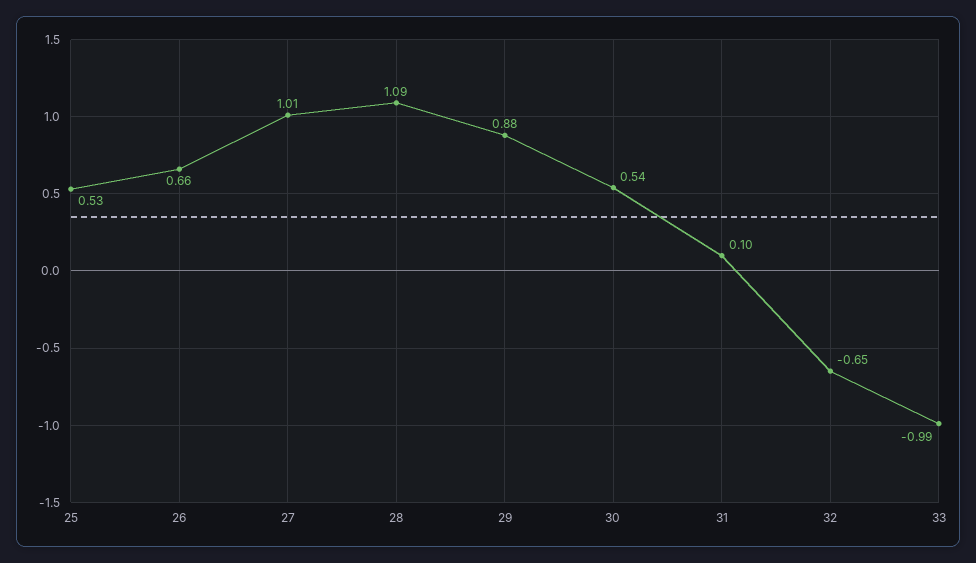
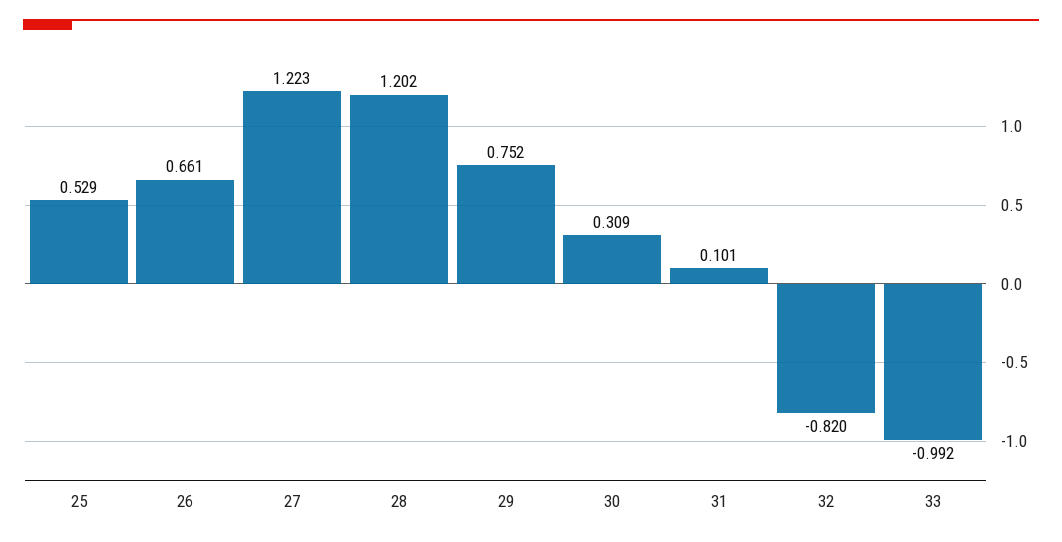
  {
    "25": 0.529,
    "26": 0.661,
-   "27": 1.01,
+   "27": 1.223,
-   "28": 1.09,
+   "28": 1.202,
-   "29": 0.88,
+   "29": 0.752,
-   "30": 0.54,
+   "30": 0.309,
    "31": 0.101,
-   "32": -0.65,
+   "32": -0.82,
    "33": -0.992
  }

